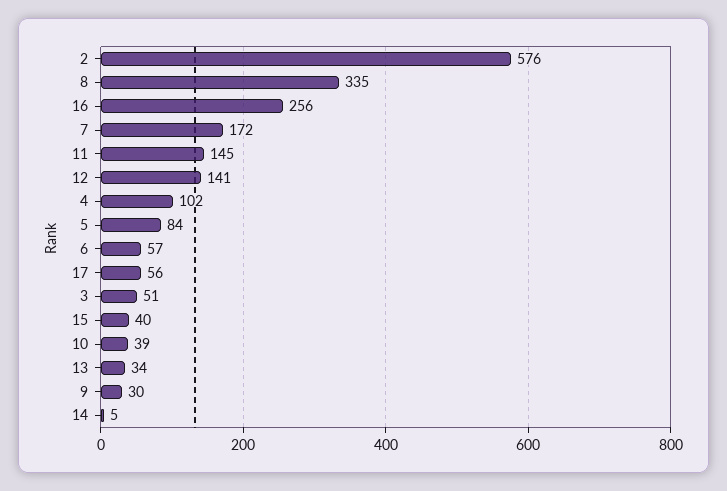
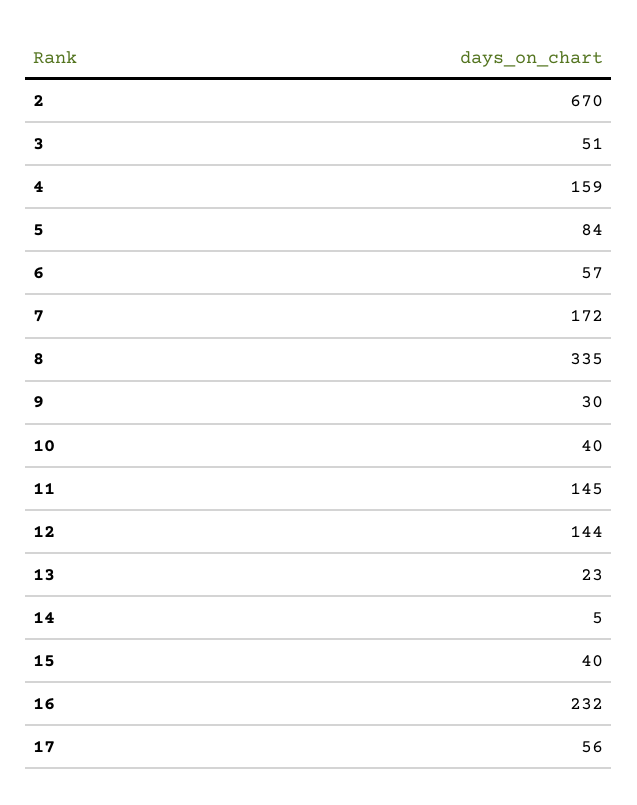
  {
-   "2": 576,
+   "2": 670,
    "8": 335,
-   "16": 256,
+   "16": 232,
    "7": 172,
    "11": 145,
-   "12": 141,
+   "12": 144,
-   "4": 102,
+   "4": 159,
    "5": 84,
    "6": 57,
    "17": 56,
    "3": 51,
    "15": 40,
-   "10": 39,
+   "10": 40,
-   "13": 34,
+   "13": 23,
    "9": 30,
    "14": 5
  }

